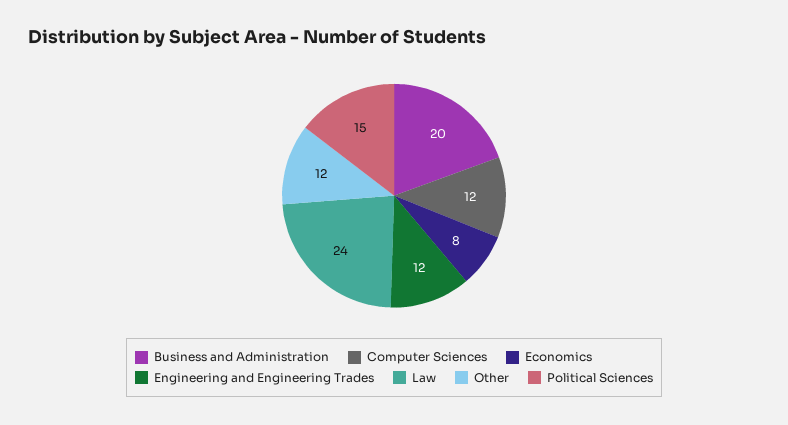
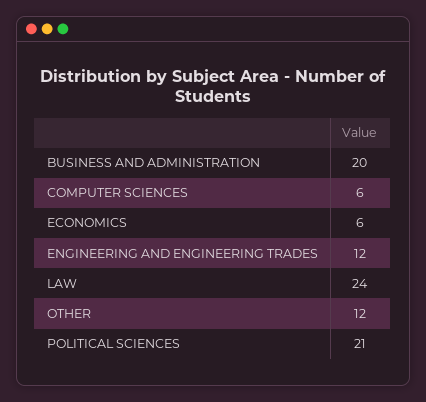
  {
    "Business and Administration": 20,
-   "Computer Sciences": 12,
+   "Computer Sciences": 6,
-   "Economics": 8,
+   "Economics": 6,
    "Engineering and Engineering Trades": 12,
    "Law": 24,
    "Other": 12,
-   "Political Sciences": 15
+   "Political Sciences": 21
  }

